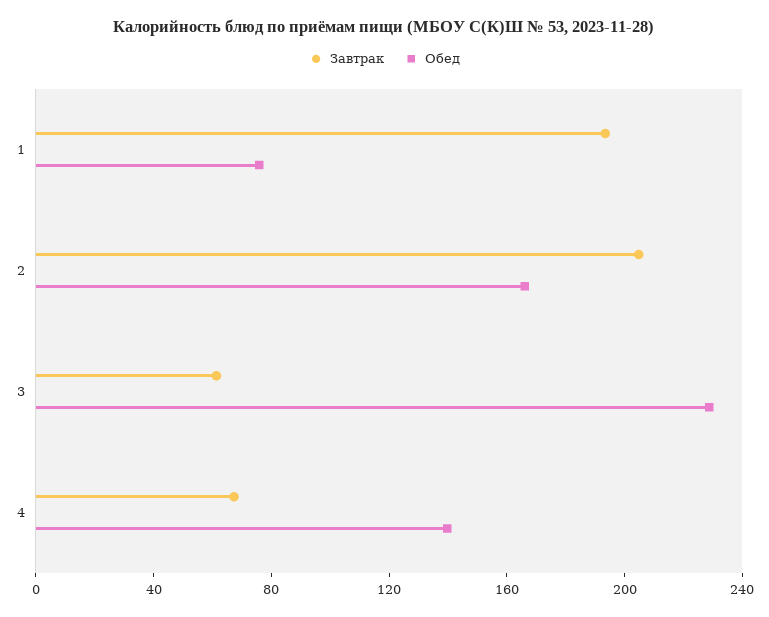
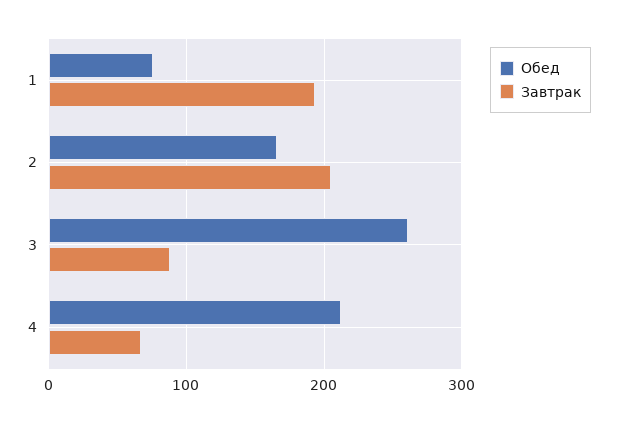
  {
    "Завтрак": {
      "1": 190,
      "2": 200,
-     "3": 60,
+     "3": 90,
      "4": 70
    },
    "Обед": {
      "1": 80,
      "2": 170,
-     "3": 230,
+     "3": 260,
-     "4": 140
+     "4": 210
    }
  }

